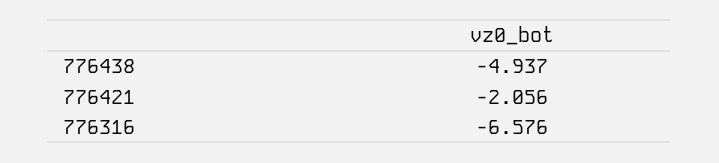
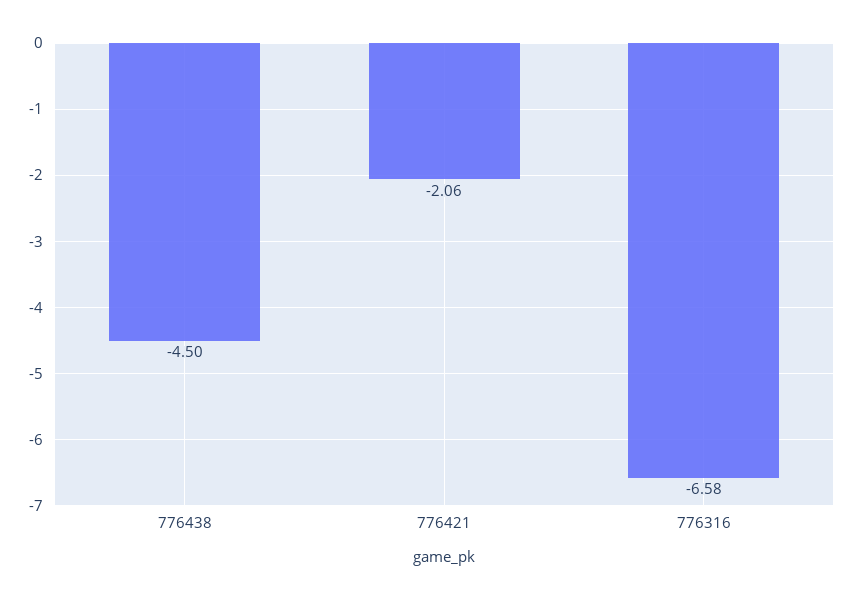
  {
-   "776438": -4.937,
+   "776438": -4.5,
    "776421": -2.056,
    "776316": -6.576
  }

